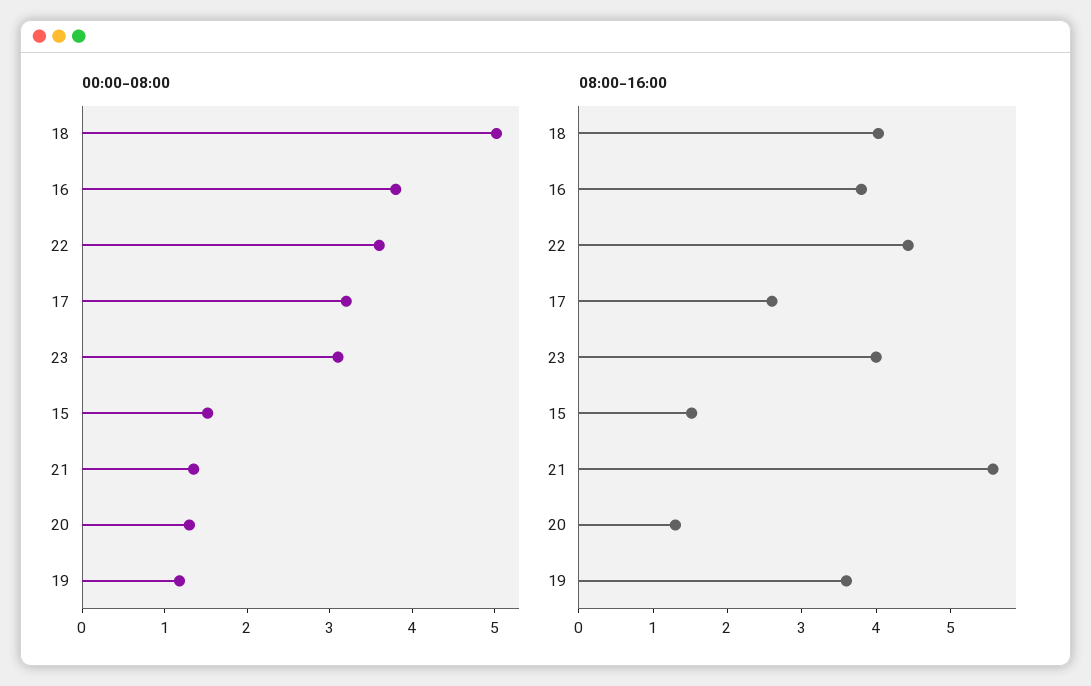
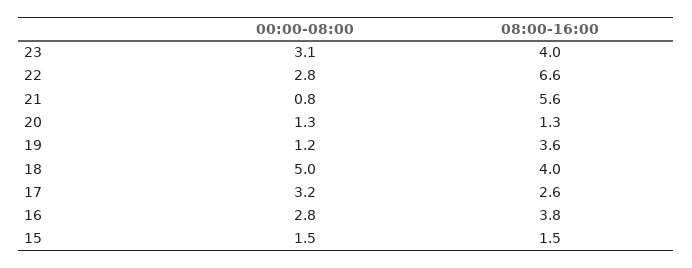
  {
    "00:00-08:00": {
      "18": 5,
-     "16": 3.8,
+     "16": 2.8,
-     "22": 3.6,
+     "22": 2.8,
      "17": 3.2,
      "23": 3.1,
      "15": 1.5,
-     "21": 1.4,
+     "21": 0.8,
      "20": 1.3,
      "19": 1.2
    },
    "08:00-16:00": {
      "18": 4,
      "16": 3.8,
-     "22": 4.4,
+     "22": 6.6,
      "17": 2.6,
      "23": 4,
      "15": 1.5,
      "21": 5.6,
      "20": 1.3,
      "19": 3.6
    }
  }

